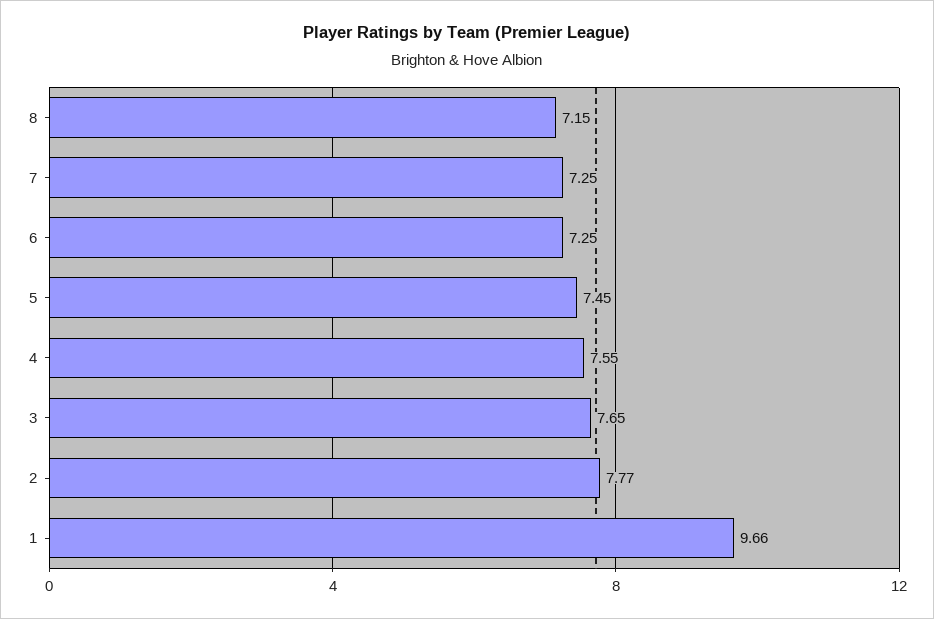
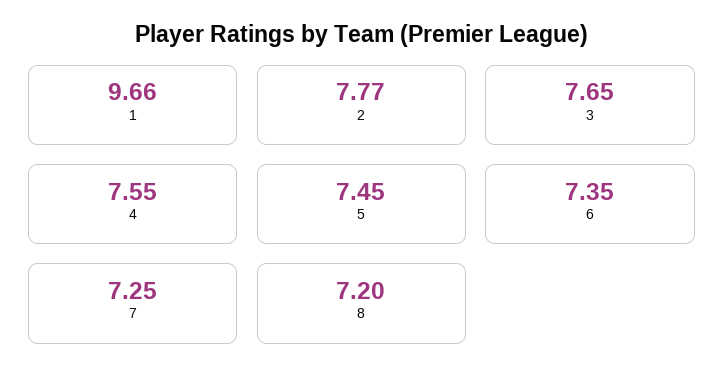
  {
-   "8": 7.15,
+   "8": 7.2,
    "7": 7.25,
-   "6": 7.25,
+   "6": 7.35,
    "5": 7.45,
    "4": 7.55,
    "3": 7.65,
    "2": 7.77,
    "1": 9.66
  }

